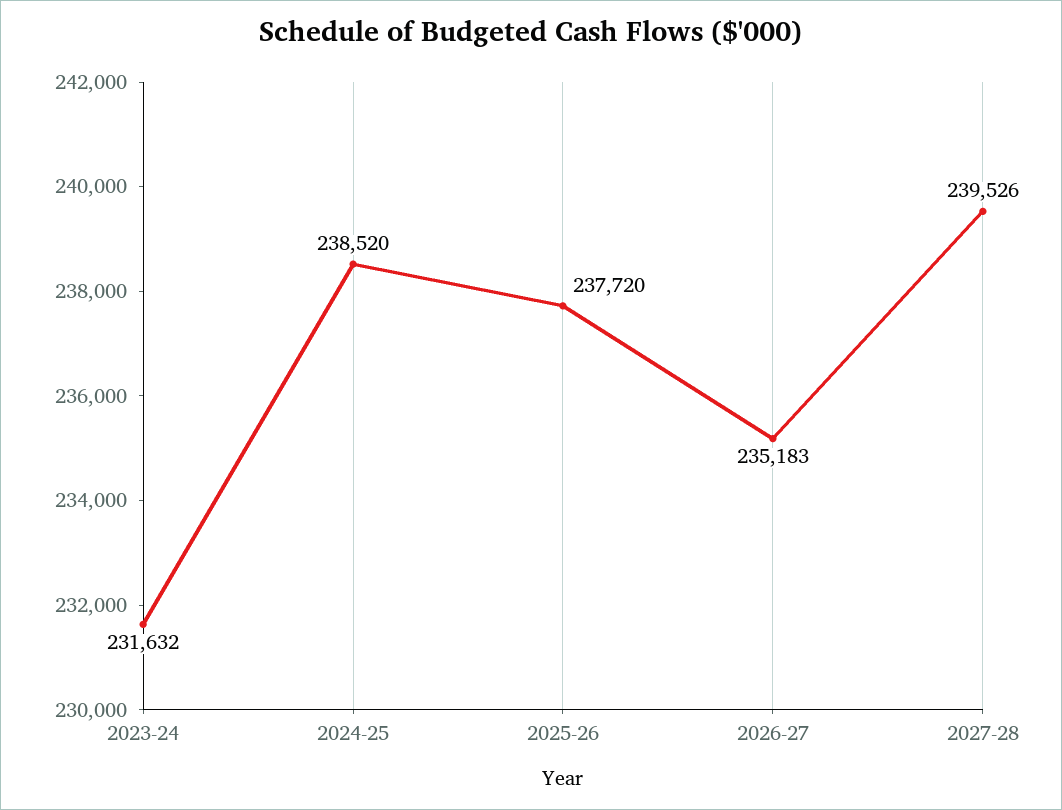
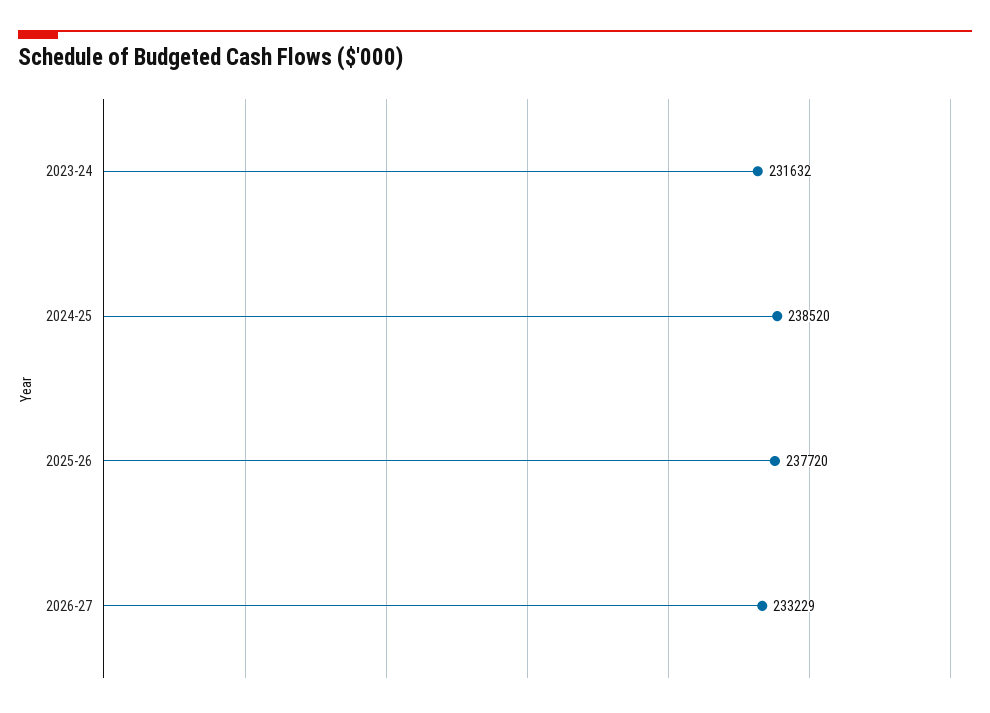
  {
    "2023-24": 231632,
    "2024-25": 238520,
    "2025-26": 237720,
-   "2026-27": 235183,
+   "2026-27": 233229
-   "2027-28": 239526
  }

